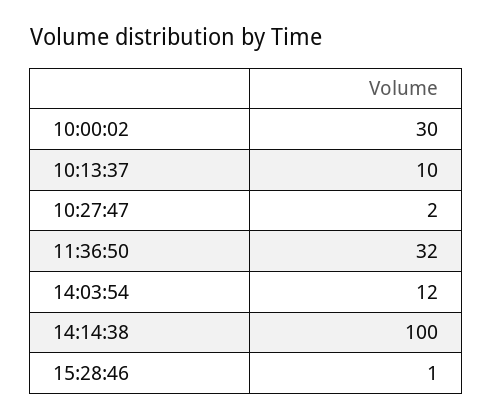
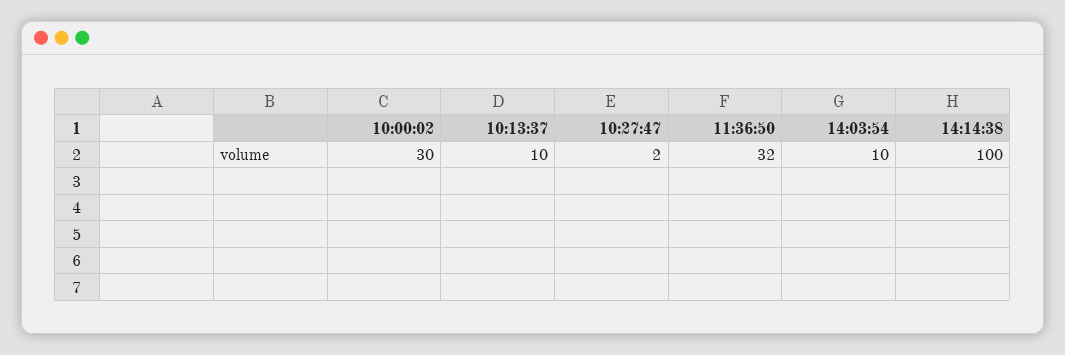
  {
    "10:00:02": 30,
    "10:13:37": 10,
    "10:27:47": 2,
    "11:36:50": 32,
-   "14:03:54": 12,
+   "14:03:54": 10,
-   "14:14:38": 100,
+   "14:14:38": 100
-   "15:28:46": 1
  }

